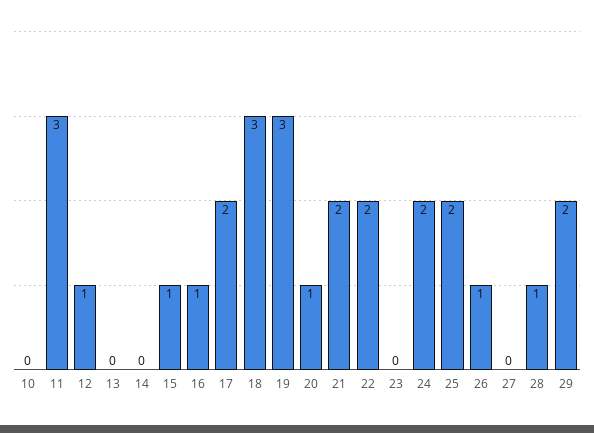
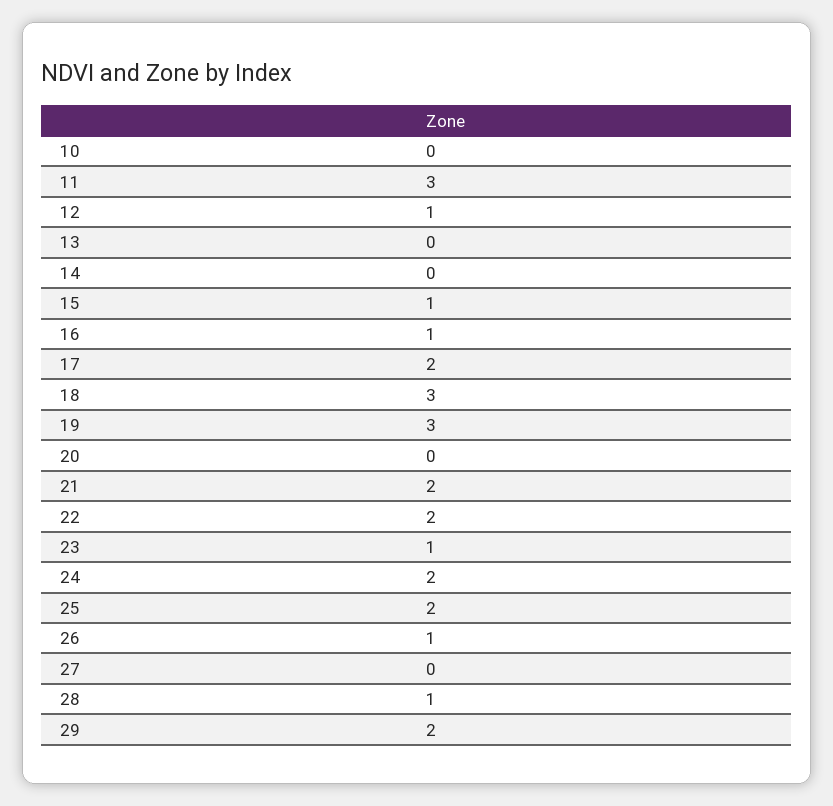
  {
    "10": 0,
    "11": 3,
    "12": 1,
    "13": 0,
    "14": 0,
    "15": 1,
    "16": 1,
    "17": 2,
    "18": 3,
    "19": 3,
-   "20": 1,
+   "20": 0,
    "21": 2,
    "22": 2,
-   "23": 0,
+   "23": 1,
    "24": 2,
    "25": 2,
    "26": 1,
    "27": 0,
    "28": 1,
    "29": 2
  }

